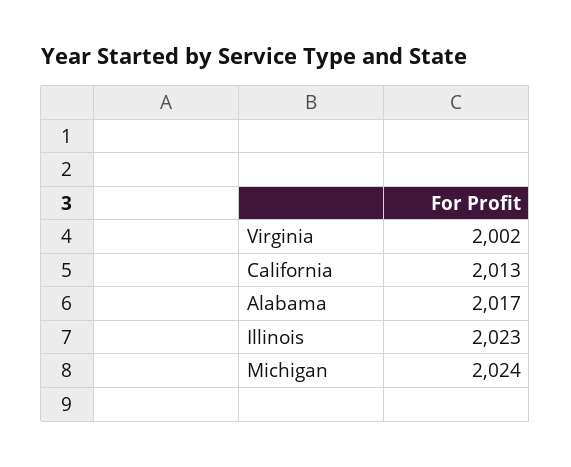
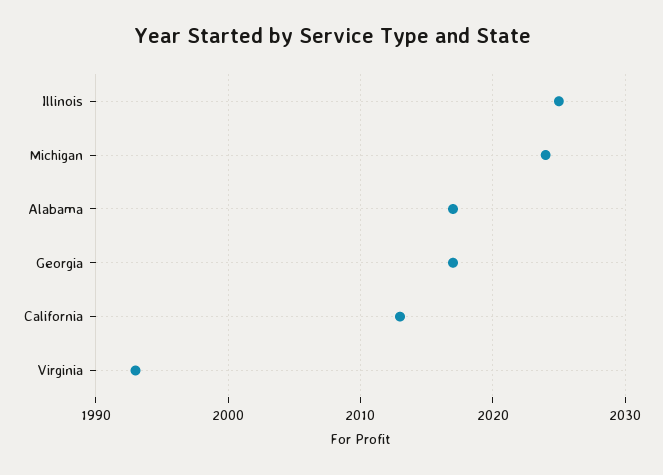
  {
-   "Virginia": 2002,
+   "Virginia": 1993,
    "California": 2013,
    "Alabama": 2017,
-   "Illinois": 2023,
+   "Illinois": 2025,
-   "Michigan": 2024
+   "Michigan": 2024,
+   "Georgia": 2017
  }

